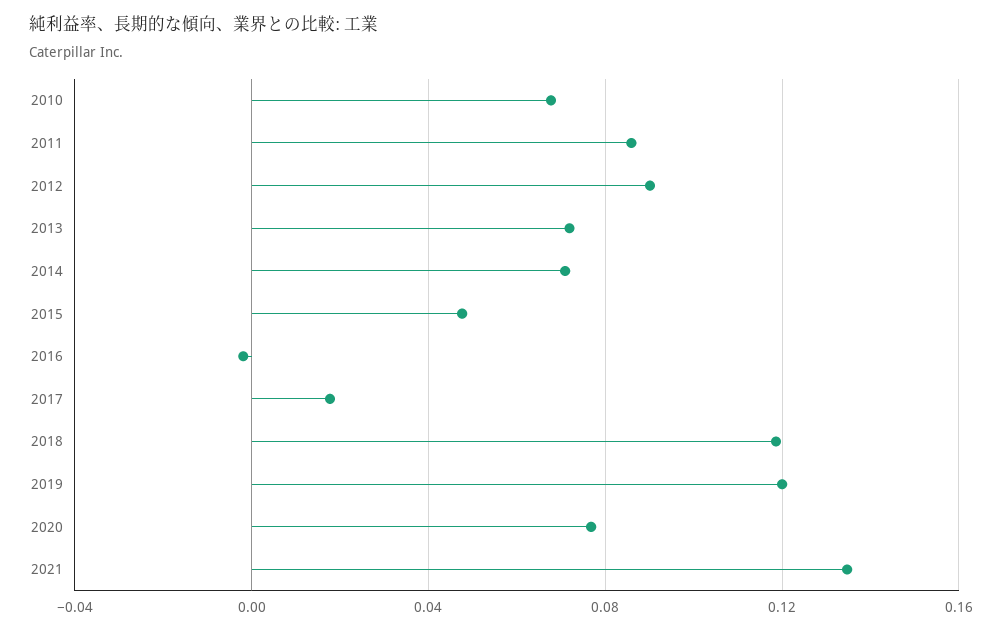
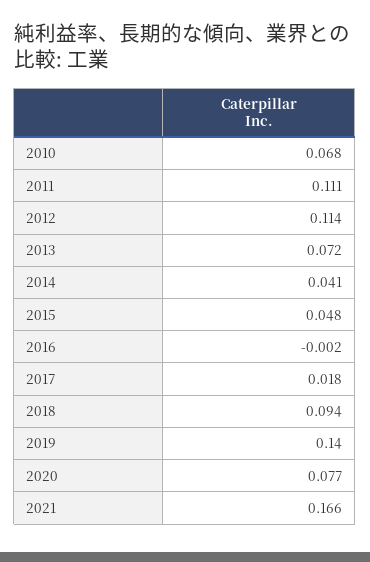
  {
    "2010": 0.068,
-   "2011": 0.085,
+   "2011": 0.111,
-   "2012": 0.09,
+   "2012": 0.114,
    "2013": 0.072,
-   "2014": 0.07,
+   "2014": 0.041,
    "2015": 0.048,
    "2016": -0.002,
    "2017": 0.018,
-   "2018": 0.12,
+   "2018": 0.094,
-   "2019": 0.12,
+   "2019": 0.14,
    "2020": 0.077,
-   "2021": 0.135
+   "2021": 0.166
  }

